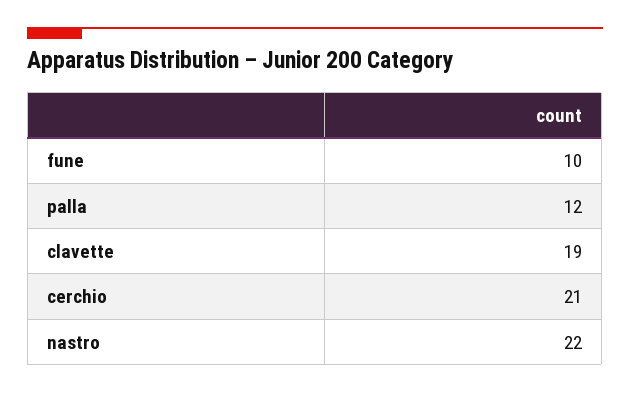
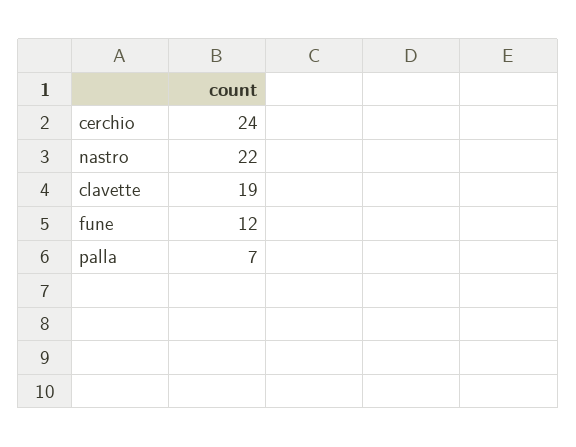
  {
-   "fune": 10,
+   "fune": 12,
-   "palla": 12,
+   "palla": 7,
    "clavette": 19,
-   "cerchio": 21,
+   "cerchio": 24,
    "nastro": 22
  }

